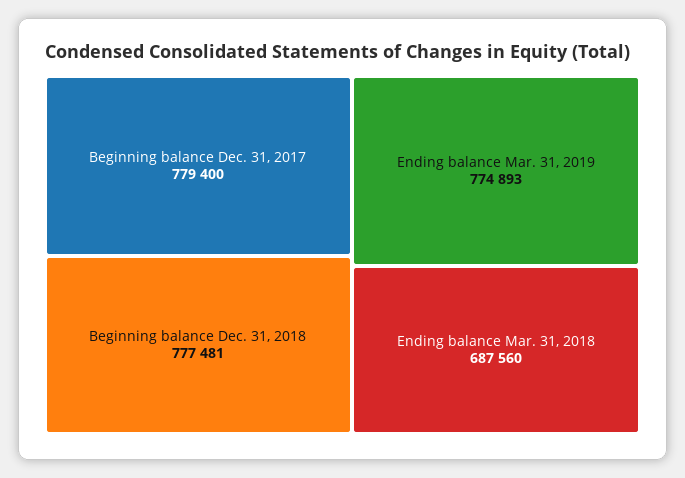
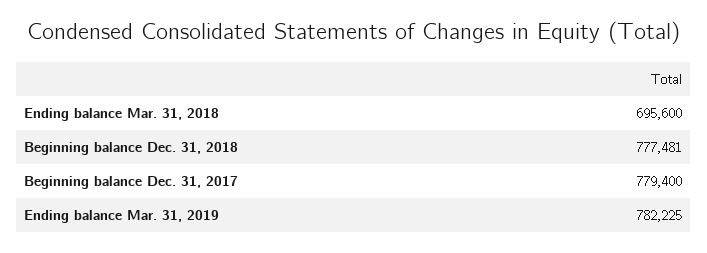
  {
    "Beginning balance Dec. 31, 2017": 779400,
    "Beginning balance Dec. 31, 2018": 777481,
-   "Ending balance Mar. 31, 2019": 774893,
+   "Ending balance Mar. 31, 2019": 782225,
-   "Ending balance Mar. 31, 2018": 687560
+   "Ending balance Mar. 31, 2018": 695600
  }

